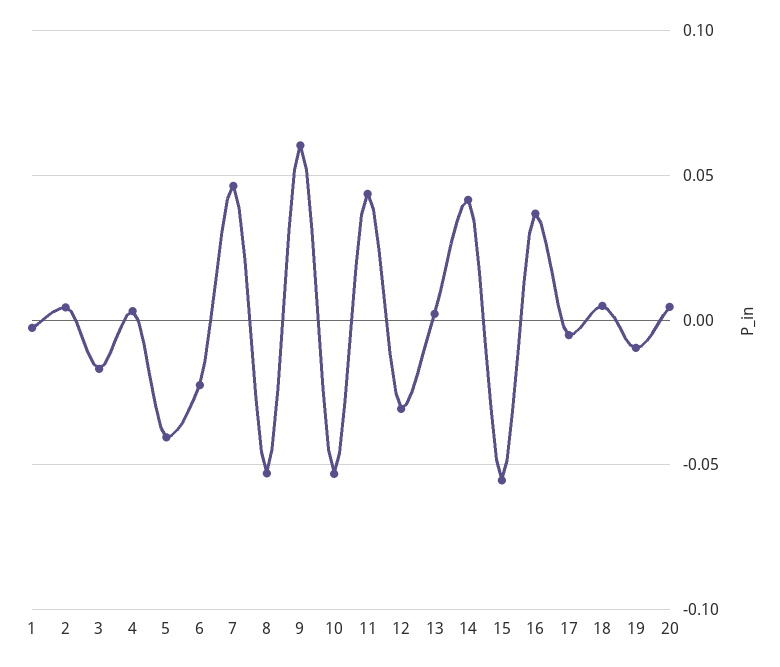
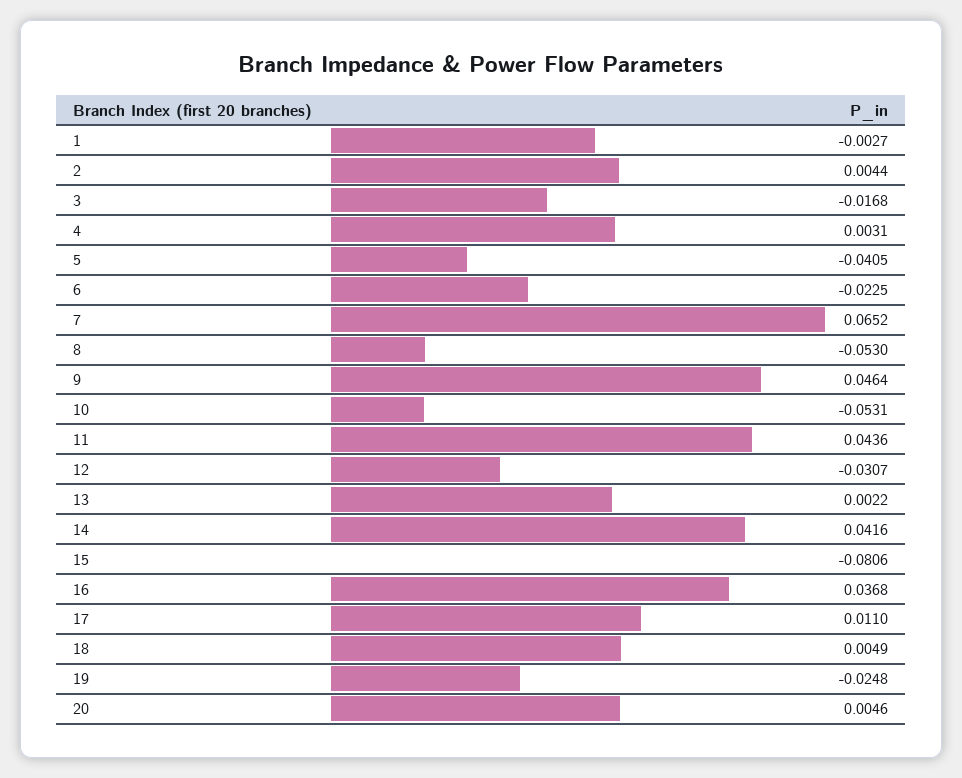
  {
    "1": -0.0027,
    "2": 0.0044,
    "3": -0.0168,
    "4": 0.0031,
    "5": -0.0405,
    "6": -0.0225,
-   "7": 0.045,
+   "7": 0.0652,
    "8": -0.053,
-   "9": 0.06,
+   "9": 0.0464,
    "10": -0.0531,
    "11": 0.0436,
    "12": -0.0307,
    "13": 0.0022,
    "14": 0.0416,
-   "15": -0.055,
+   "15": -0.0806,
    "16": 0.0368,
-   "17": -0.005,
+   "17": 0.011,
    "18": 0.0049,
-   "19": -0.01,
+   "19": -0.0248,
    "20": 0.0046
  }

